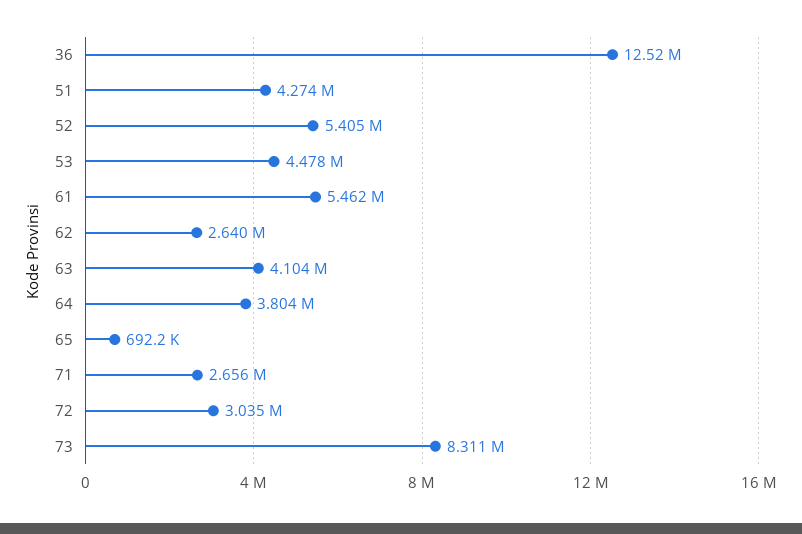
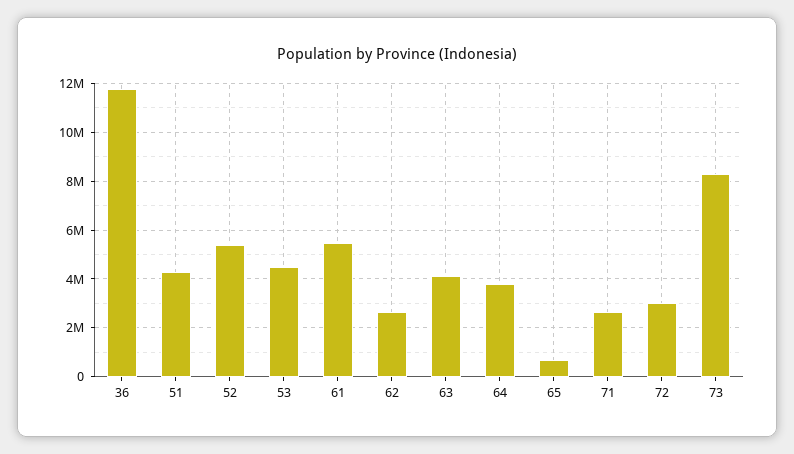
  {
-   "36": 12520000,
+   "36": 11750000,
    "51": 4274000,
    "52": 5405000,
    "53": 4478000,
    "61": 5462000,
    "62": 2640000,
    "63": 4104000,
    "64": 3804000,
    "65": 692200,
    "71": 2656000,
    "72": 3035000,
    "73": 8311000
  }

